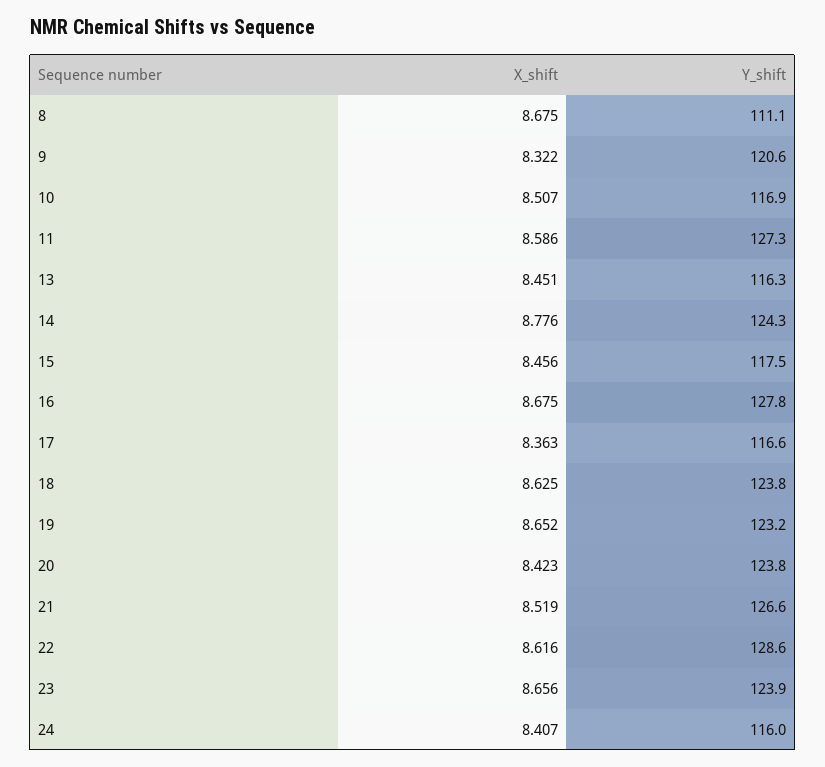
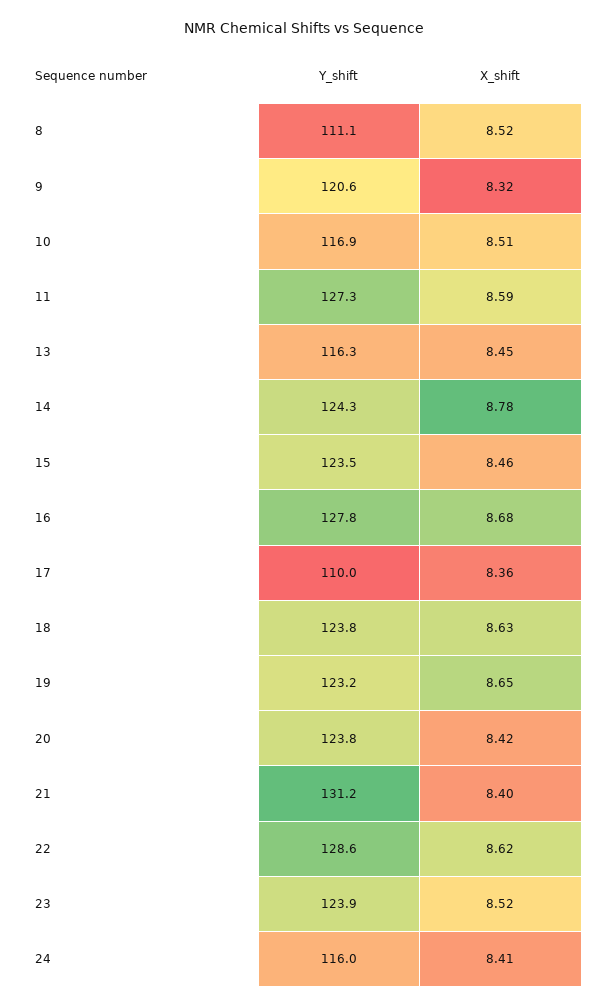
  {
    "X_shift": {
-     "8": 8.675,
+     "8": 8.52,
      "9": 8.322,
      "10": 8.507,
      "11": 8.586,
      "13": 8.451,
      "14": 8.776,
      "15": 8.456,
      "16": 8.675,
      "17": 8.363,
      "18": 8.625,
      "19": 8.652,
      "20": 8.423,
-     "21": 8.519,
+     "21": 8.4,
      "22": 8.616,
-     "23": 8.656,
+     "23": 8.52,
      "24": 8.407
    },
    "Y_shift": {
      "8": 111.1,
      "9": 120.6,
      "10": 116.9,
      "11": 127.3,
      "13": 116.3,
      "14": 124.3,
-     "15": 117.5,
+     "15": 123.5,
      "16": 127.8,
-     "17": 116.6,
+     "17": 110,
      "18": 123.8,
      "19": 123.2,
      "20": 123.8,
-     "21": 126.6,
+     "21": 131.2,
      "22": 128.6,
      "23": 123.9,
      "24": 116
    }
  }

